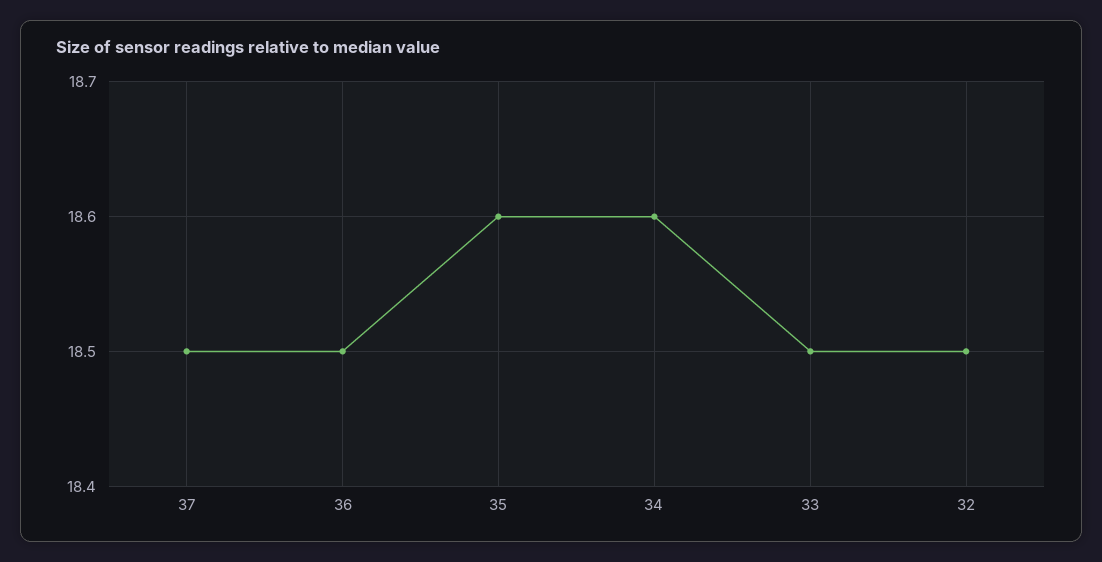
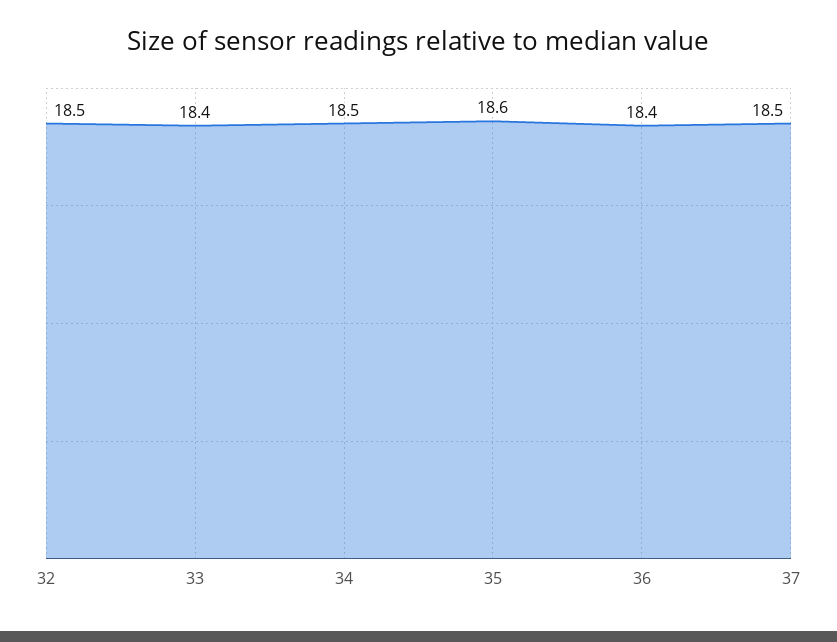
  {
    "37": 18.5,
-   "36": 18.5,
+   "36": 18.4,
    "35": 18.6,
-   "34": 18.6,
+   "34": 18.5,
-   "33": 18.5,
+   "33": 18.4,
    "32": 18.5
  }

